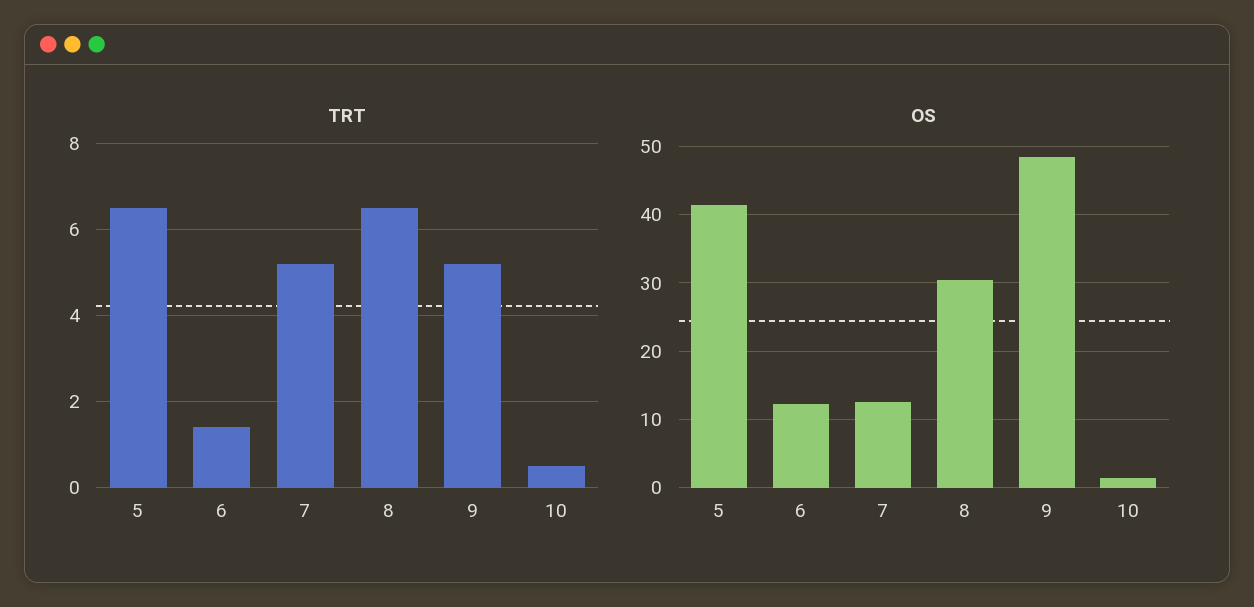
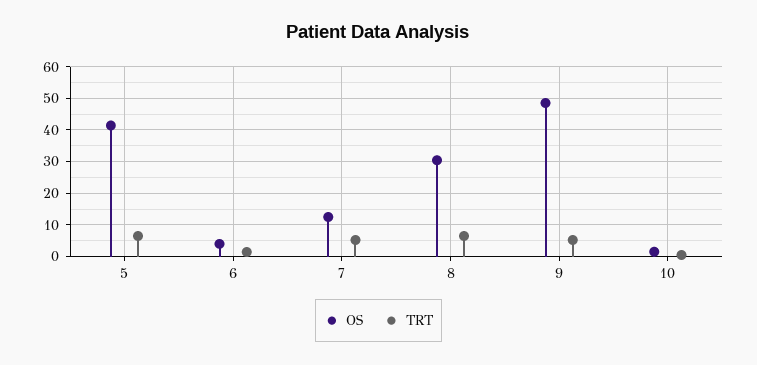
  {
    "TRT": {
      "5": 6.5,
      "6": 1.5,
      "7": 5,
      "8": 6.5,
      "9": 5,
      "10": 0.5
    },
    "OS": {
      "5": 41,
-     "6": 12,
+     "6": 4,
      "7": 13,
      "8": 30,
      "9": 49,
      "10": 2
    }
  }

